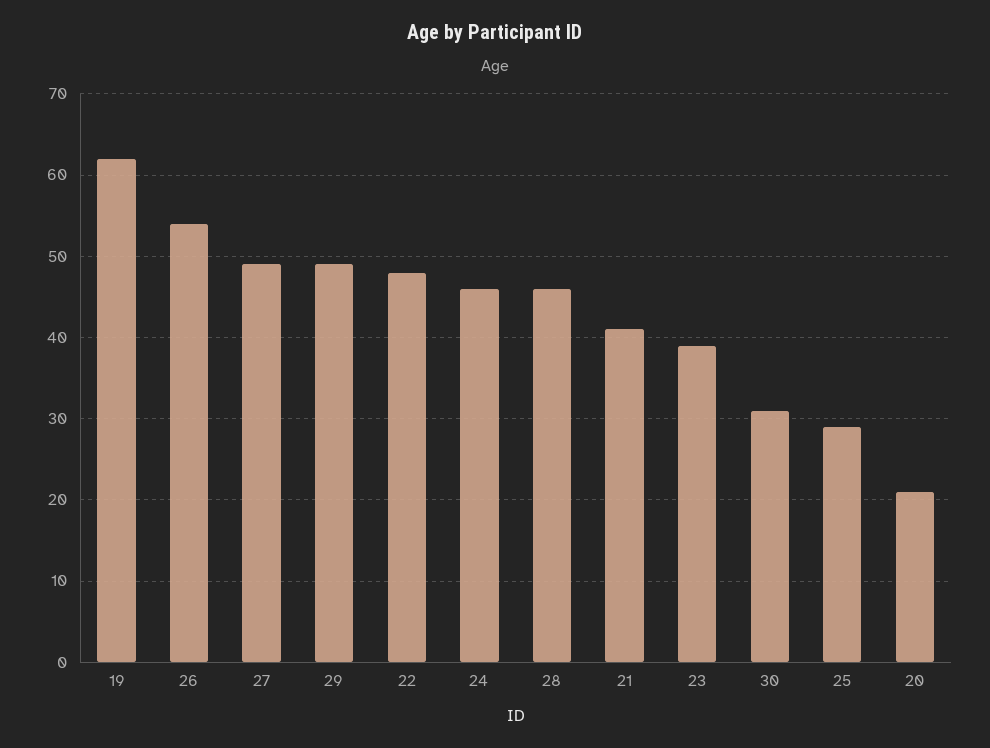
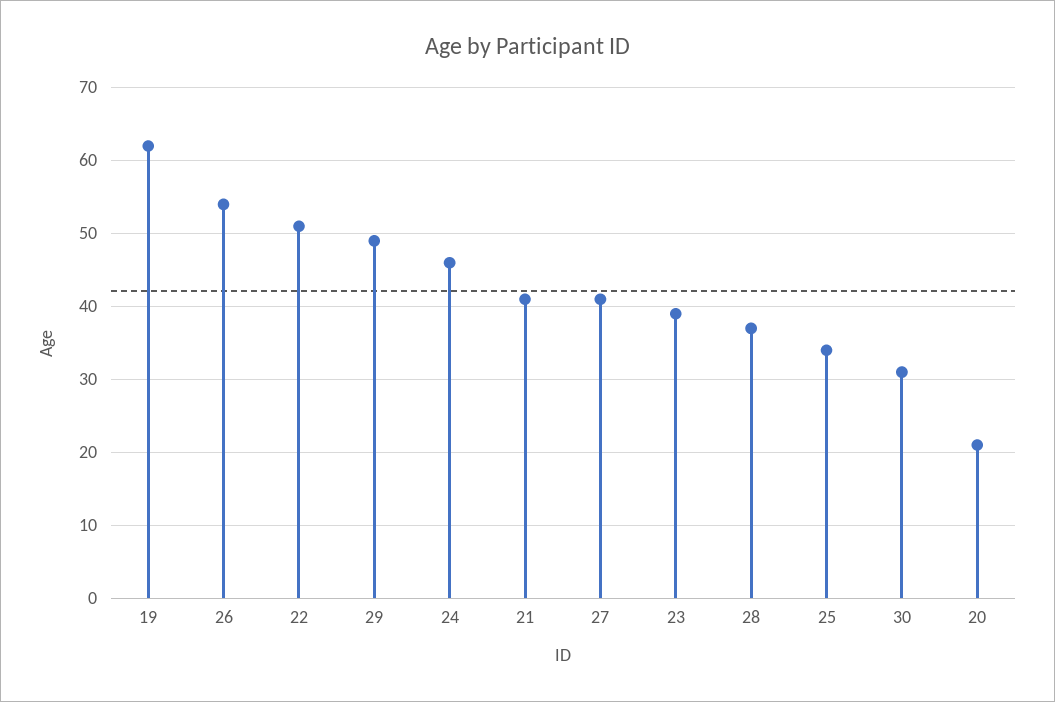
  {
    "19": 62,
    "26": 54,
-   "27": 49,
+   "27": 41,
    "29": 49,
-   "22": 48,
+   "22": 51,
    "24": 46,
-   "28": 46,
+   "28": 37,
    "21": 41,
    "23": 39,
    "30": 31,
-   "25": 29,
+   "25": 34,
    "20": 21
  }

